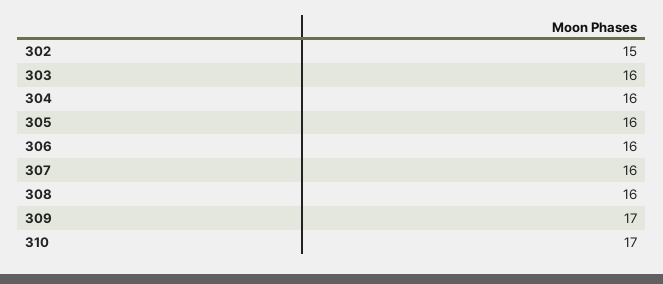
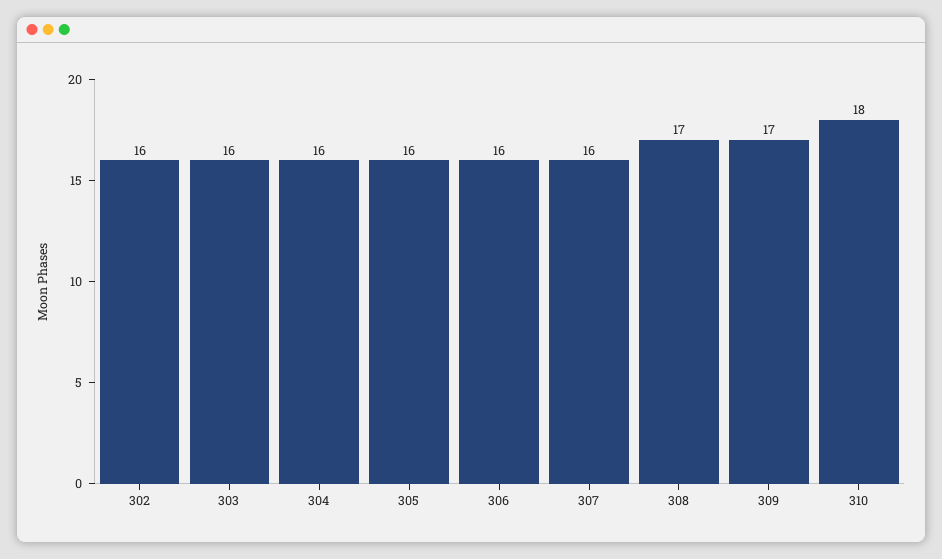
  {
-   "302": 15,
+   "302": 16,
    "303": 16,
    "304": 16,
    "305": 16,
    "306": 16,
    "307": 16,
-   "308": 16,
+   "308": 17,
    "309": 17,
-   "310": 17
+   "310": 18
  }

